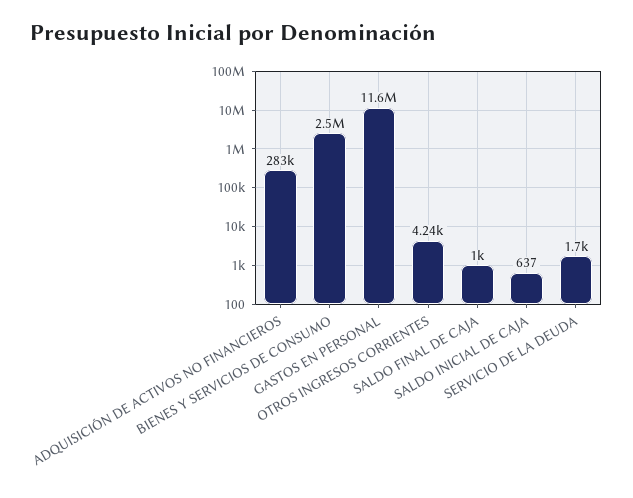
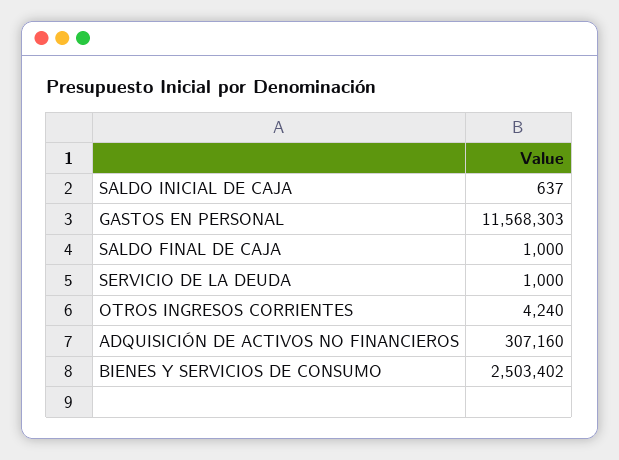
  {
-   "ADQUISICIÓN DE ACTIVOS NO FINANCIEROS": 283000,
+   "ADQUISICIÓN DE ACTIVOS NO FINANCIEROS": 307160,
    "BIENES Y SERVICIOS DE CONSUMO": 2503402,
    "GASTOS EN PERSONAL": 11568303,
    "OTROS INGRESOS CORRIENTES": 4240,
    "SALDO FINAL DE CAJA": 1000,
    "SALDO INICIAL DE CAJA": 637,
-   "SERVICIO DE LA DEUDA": 1700
+   "SERVICIO DE LA DEUDA": 1000
  }

